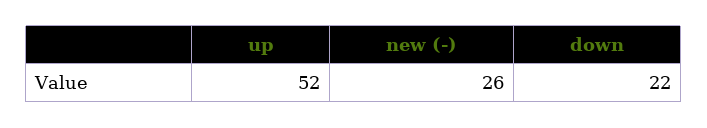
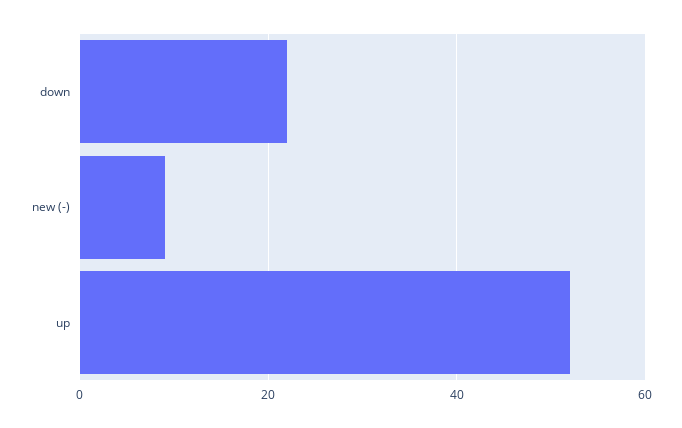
  {
    "up": 52,
-   "new (-)": 26,
+   "new (-)": 10,
    "down": 22
  }

